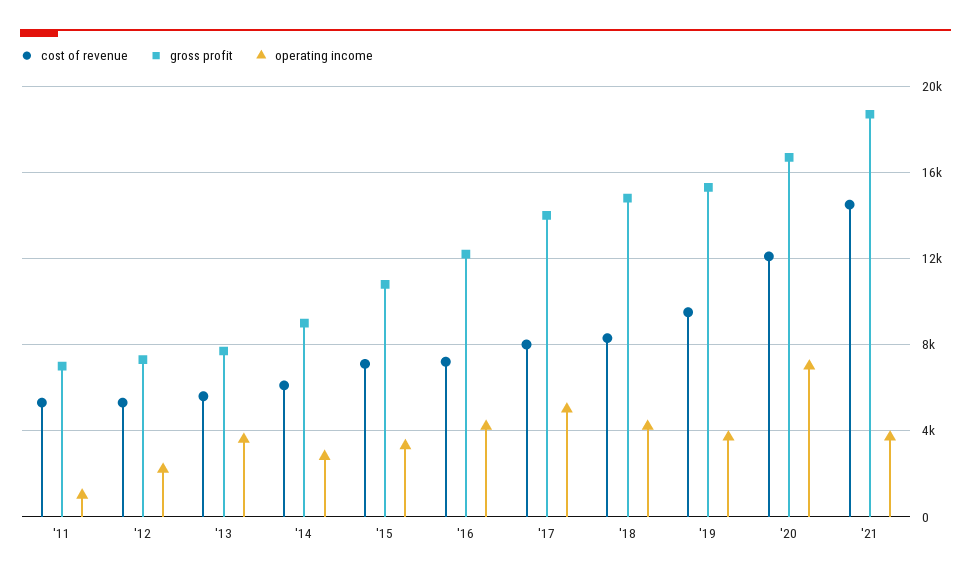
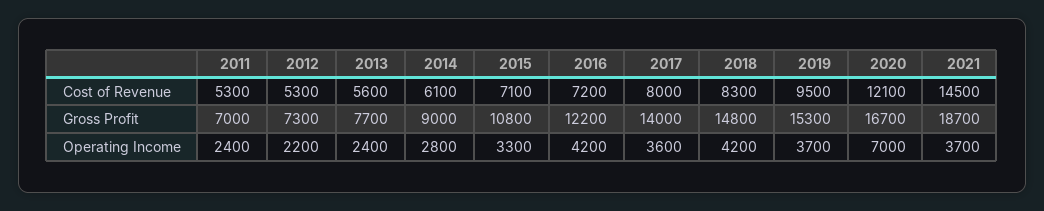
  {
    "cost of revenue": {
      "'11": 5300,
      "'12": 5300,
      "'13": 5600,
      "'14": 6100,
      "'15": 7100,
      "'16": 7200,
      "'17": 8000,
      "'18": 8300,
      "'19": 9500,
      "'20": 12100,
      "'21": 14500
    },
    "gross profit": {
      "'11": 7000,
      "'12": 7300,
      "'13": 7700,
      "'14": 9000,
      "'15": 10800,
      "'16": 12200,
      "'17": 14000,
      "'18": 14800,
      "'19": 15300,
      "'20": 16700,
      "'21": 18700
    },
    "operating income": {
-     "'11": 1000,
+     "'11": 2400,
      "'12": 2200,
-     "'13": 3500,
+     "'13": 2400,
      "'14": 2800,
      "'15": 3300,
      "'16": 4200,
-     "'17": 5000,
+     "'17": 3600,
      "'18": 4200,
      "'19": 3700,
      "'20": 7000,
      "'21": 3700
    }
  }

